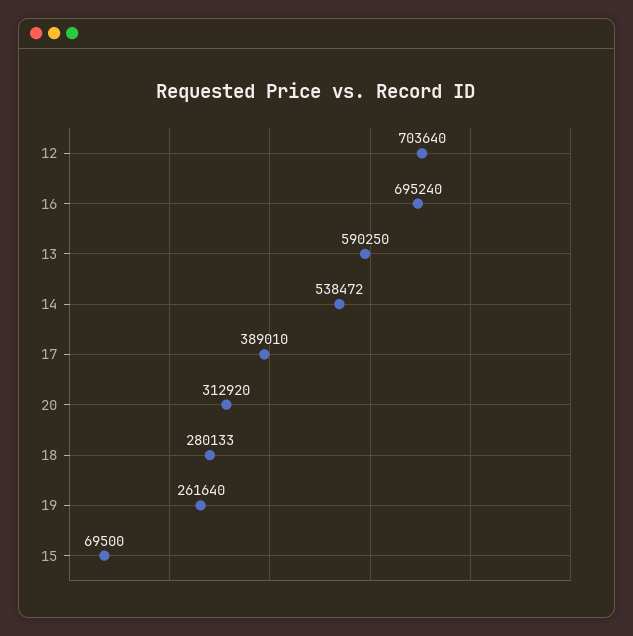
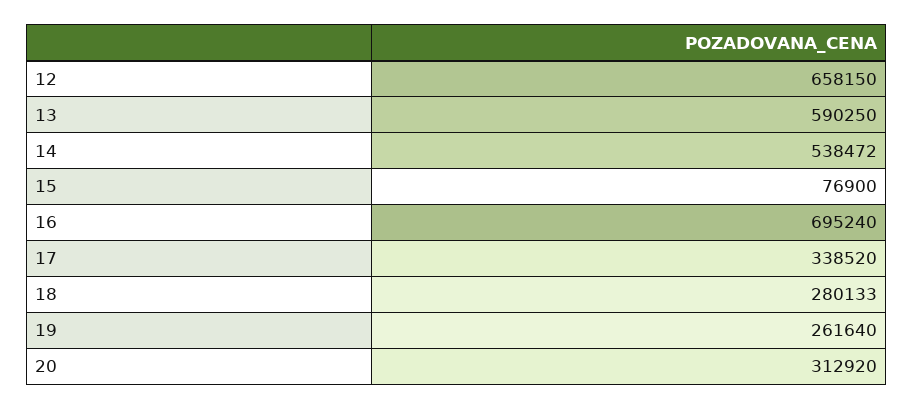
  {
-   "12": 703640,
+   "12": 658150,
    "16": 695240,
    "13": 590250,
    "14": 538472,
-   "17": 389010,
+   "17": 338520,
    "20": 312920,
    "18": 280133,
    "19": 261640,
-   "15": 69500
+   "15": 76900
  }

